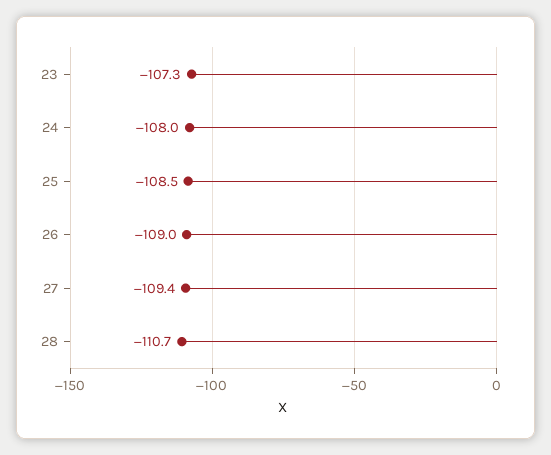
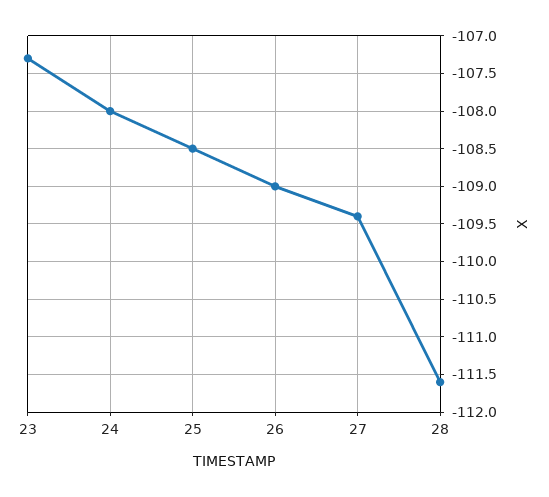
  {
    "23": -107.3,
    "24": -108,
    "25": -108.5,
    "26": -109,
    "27": -109.4,
-   "28": -110.7
+   "28": -111.6
  }

